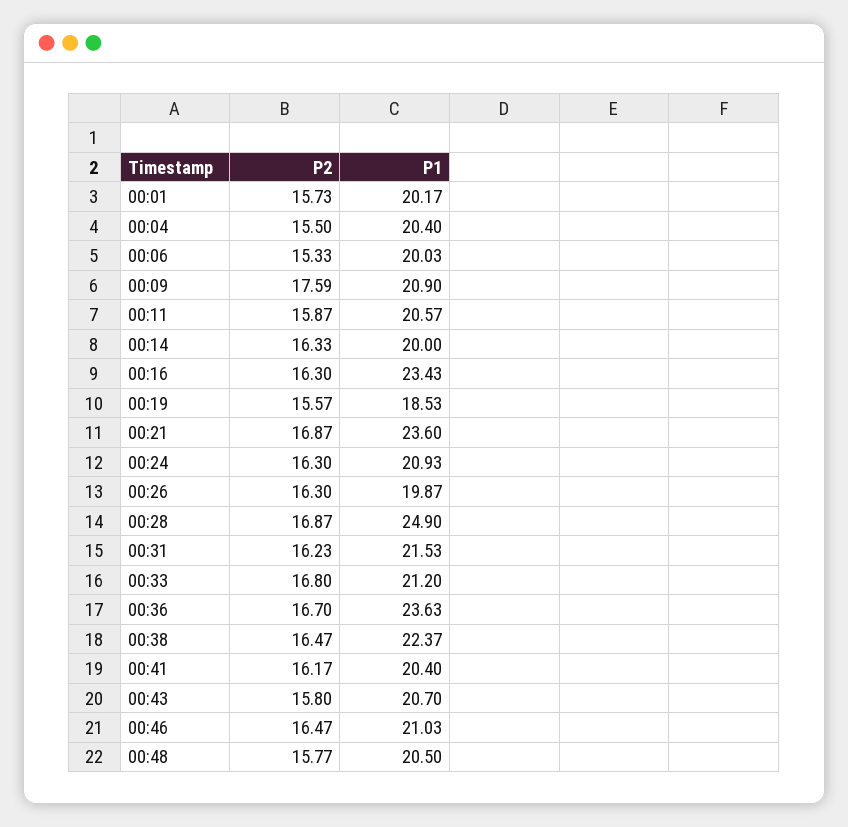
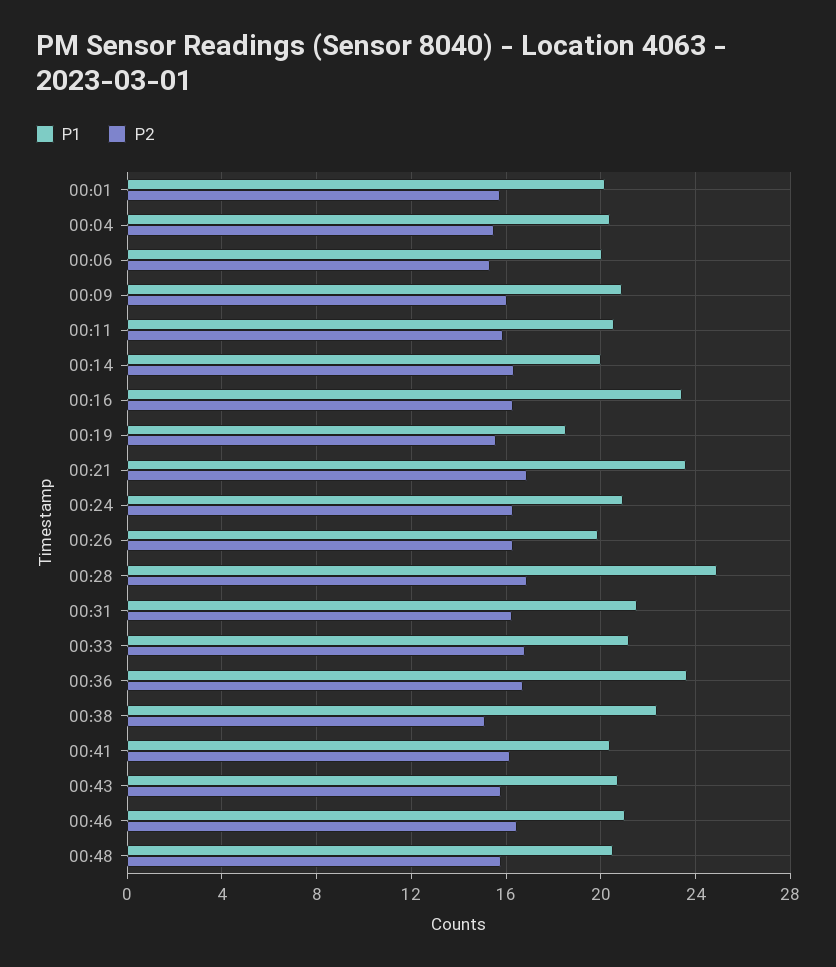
  {
    "P2": {
      "00:01": 15.73,
      "00:04": 15.5,
      "00:06": 15.33,
-     "00:09": 17.59,
+     "00:09": 16,
      "00:11": 15.87,
      "00:14": 16.33,
      "00:16": 16.3,
      "00:19": 15.57,
      "00:21": 16.87,
      "00:24": 16.3,
      "00:26": 16.3,
      "00:28": 16.87,
      "00:31": 16.23,
      "00:33": 16.8,
      "00:36": 16.7,
-     "00:38": 16.47,
+     "00:38": 15,
      "00:41": 16.17,
      "00:43": 15.8,
      "00:46": 16.47,
      "00:48": 15.77
    },
    "P1": {
      "00:01": 20.17,
      "00:04": 20.4,
      "00:06": 20.03,
      "00:09": 20.9,
      "00:11": 20.57,
      "00:14": 20,
      "00:16": 23.43,
      "00:19": 18.53,
      "00:21": 23.6,
      "00:24": 20.93,
      "00:26": 19.87,
      "00:28": 24.9,
      "00:31": 21.53,
      "00:33": 21.2,
      "00:36": 23.63,
      "00:38": 22.37,
      "00:41": 20.4,
      "00:43": 20.7,
      "00:46": 21.03,
      "00:48": 20.5
    }
  }

